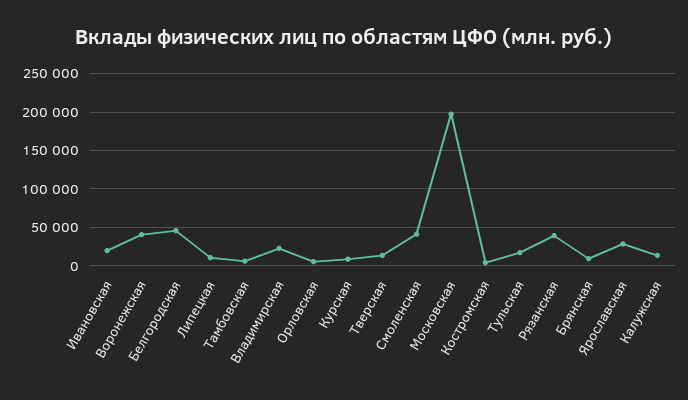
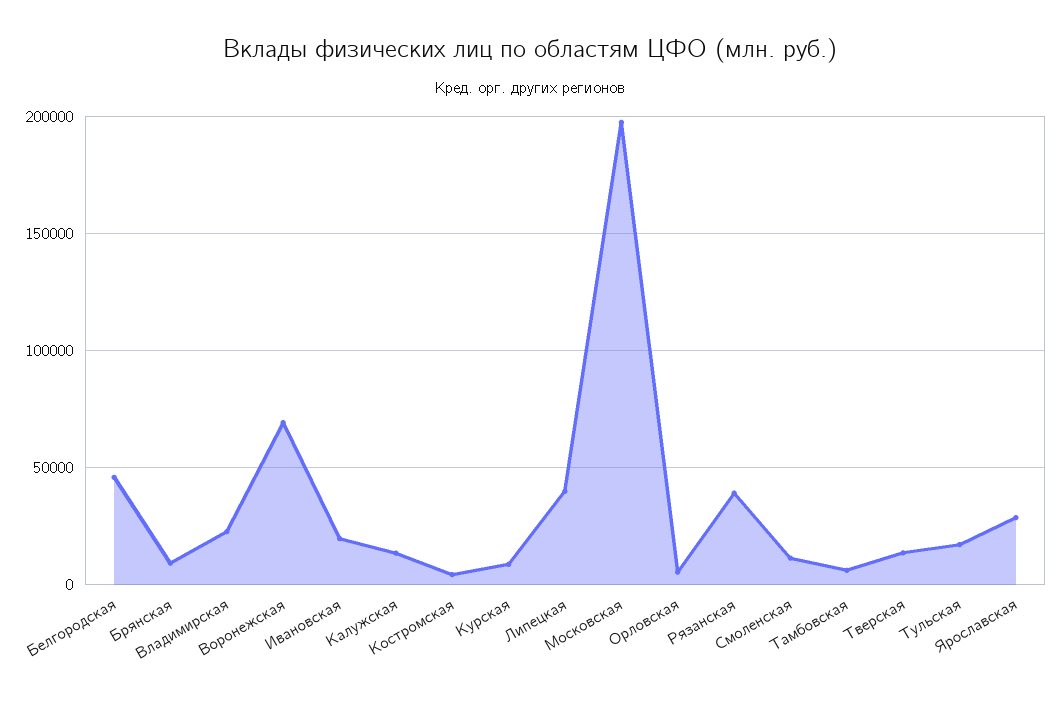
  {
    "Ивановская": 20000,
-   "Воронежская": 40000,
+   "Воронежская": 70000,
    "Белгородская": 45000,
-   "Липецкая": 10000,
+   "Липецкая": 40000,
    "Тамбовская": 5000,
    "Владимирская": 25000,
    "Орловская": 5000,
    "Курская": 10000,
    "Тверская": 15000,
-   "Смоленская": 40000,
+   "Смоленская": 10000,
    "Московская": 195000,
    "Костромская": 5000,
    "Тульская": 15000,
    "Рязанская": 40000,
    "Брянская": 10000,
    "Ярославская": 30000,
    "Калужская": 15000
  }

